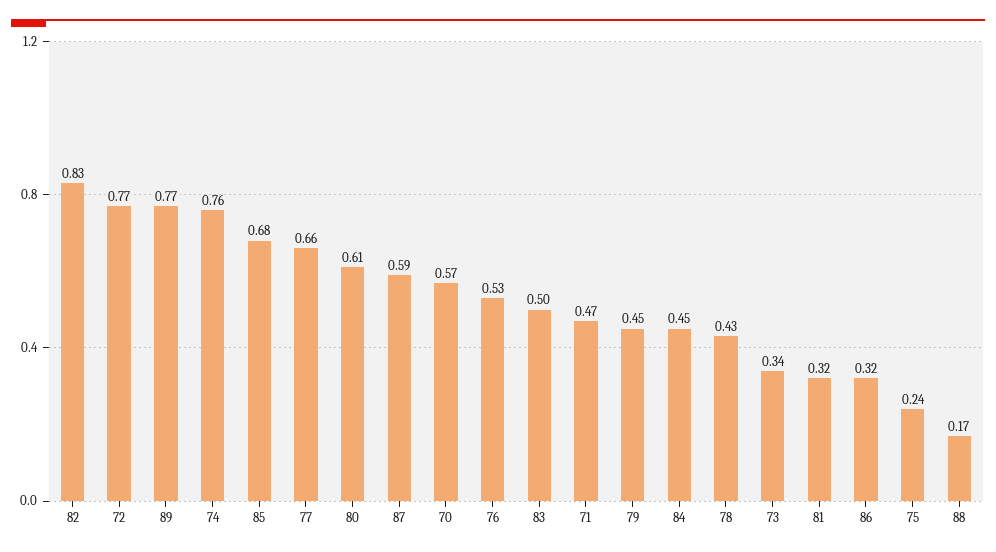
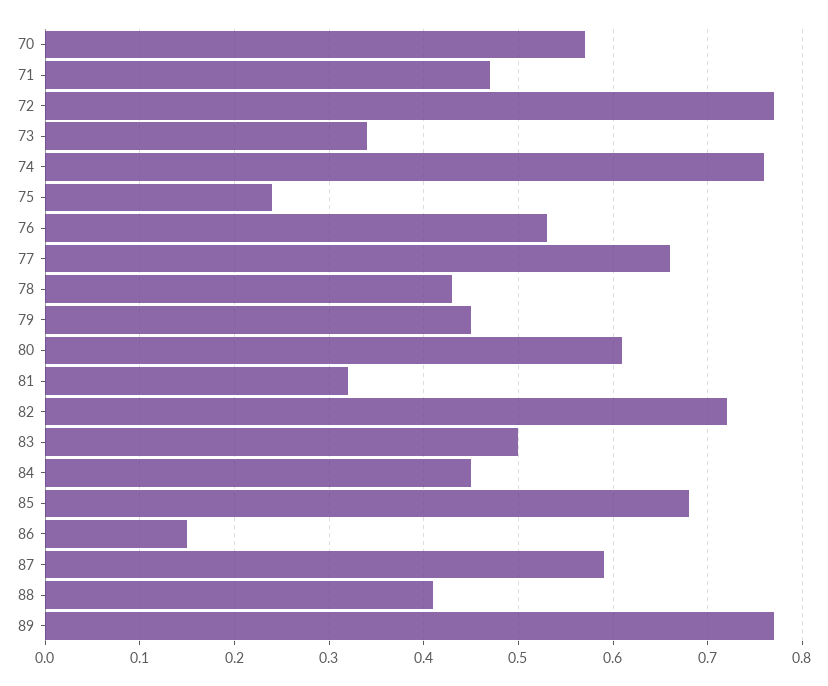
  {
-   "82": 0.83,
+   "82": 0.72,
    "72": 0.77,
    "89": 0.77,
    "74": 0.76,
    "85": 0.68,
    "77": 0.66,
    "80": 0.61,
    "87": 0.59,
    "70": 0.57,
    "76": 0.53,
    "83": 0.5,
    "71": 0.47,
    "79": 0.45,
    "84": 0.45,
    "78": 0.43,
    "73": 0.34,
    "81": 0.32,
-   "86": 0.32,
+   "86": 0.15,
    "75": 0.24,
-   "88": 0.17
+   "88": 0.41
  }

